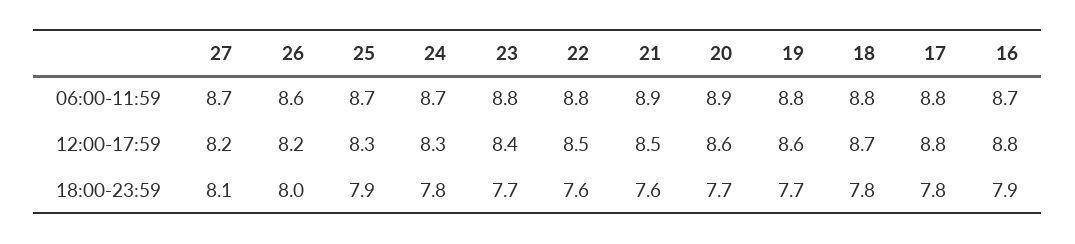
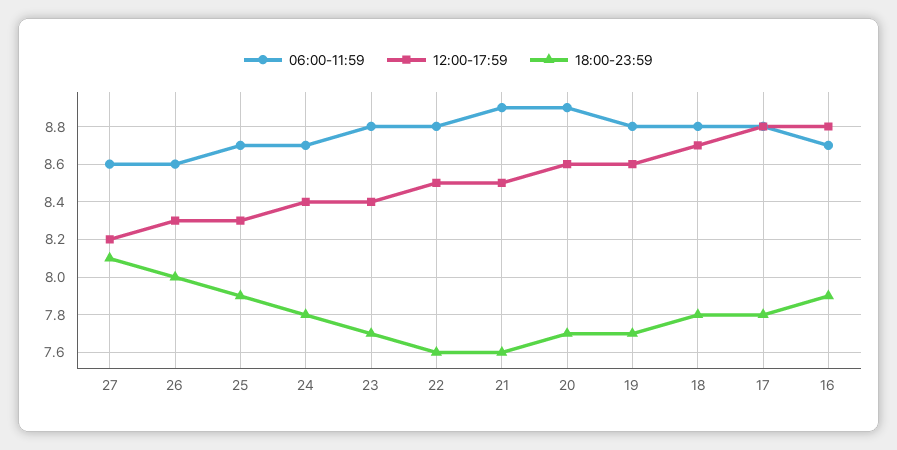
  {
    "06:00-11:59": {
-     "27": 8.7,
+     "27": 8.6,
      "26": 8.6,
      "25": 8.7,
      "24": 8.7,
      "23": 8.8,
      "22": 8.8,
      "21": 8.9,
      "20": 8.9,
      "19": 8.8,
      "18": 8.8,
      "17": 8.8,
      "16": 8.7
    },
    "12:00-17:59": {
      "27": 8.2,
-     "26": 8.2,
+     "26": 8.3,
      "25": 8.3,
-     "24": 8.3,
+     "24": 8.4,
      "23": 8.4,
      "22": 8.5,
      "21": 8.5,
      "20": 8.6,
      "19": 8.6,
      "18": 8.7,
      "17": 8.8,
      "16": 8.8
    },
    "18:00-23:59": {
      "27": 8.1,
      "26": 8,
      "25": 7.9,
      "24": 7.8,
      "23": 7.7,
      "22": 7.6,
      "21": 7.6,
      "20": 7.7,
      "19": 7.7,
      "18": 7.8,
      "17": 7.8,
      "16": 7.9
    }
  }

